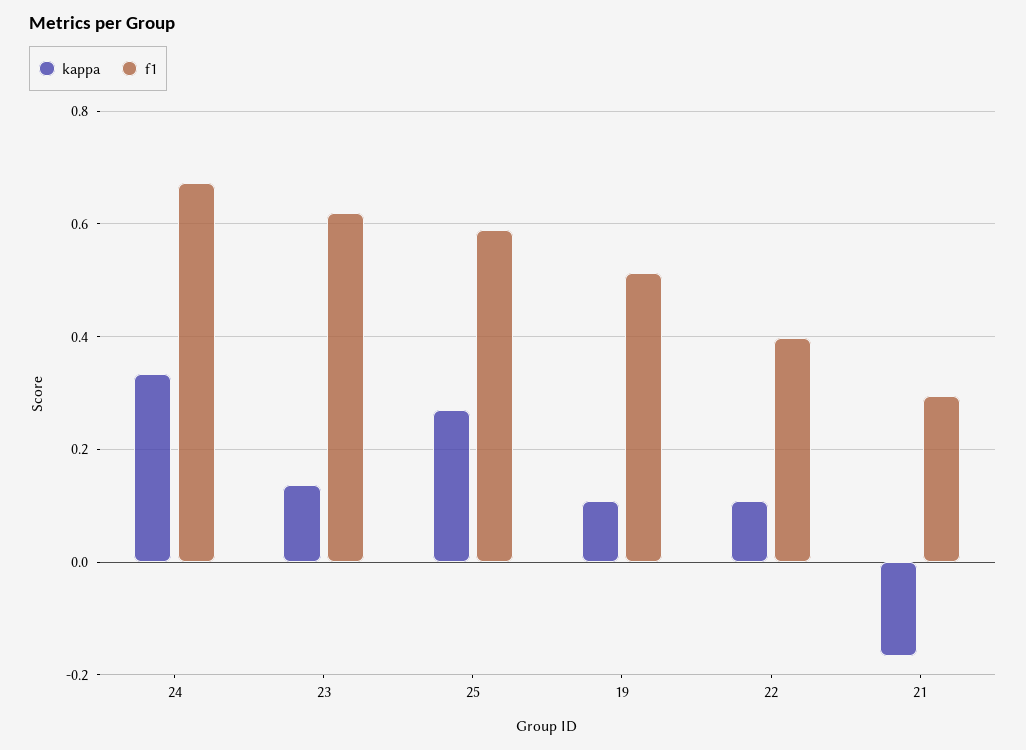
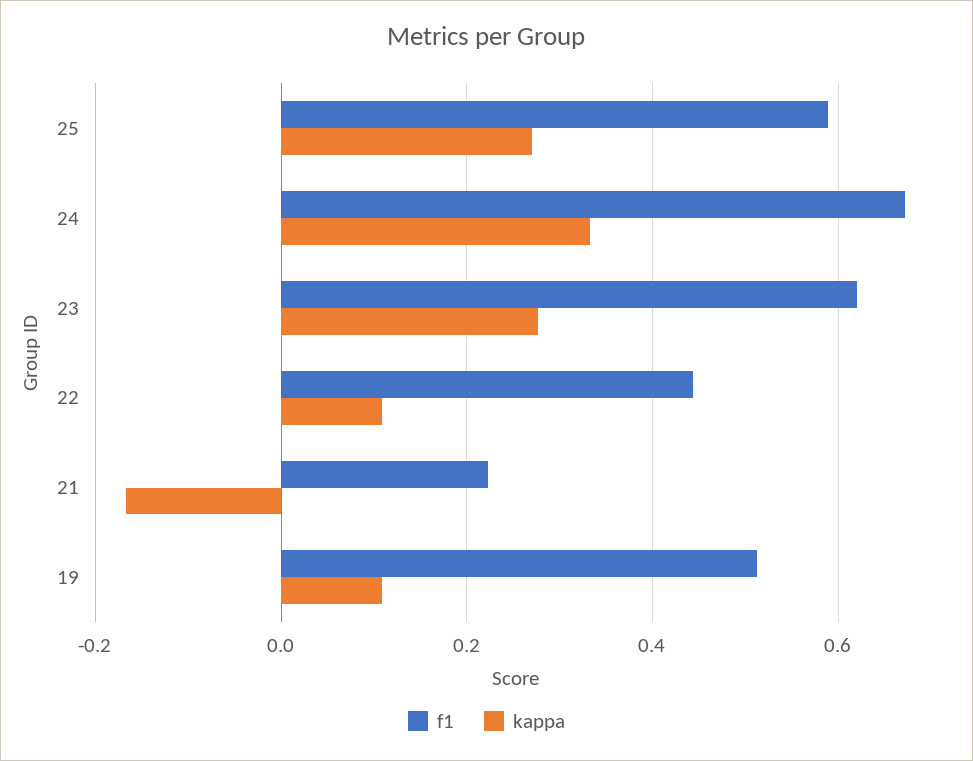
  {
    "kappa": {
      "24": 0.34,
-     "23": 0.14,
+     "23": 0.28,
      "25": 0.28,
      "19": 0.1,
      "22": 0.1,
      "21": -0.16
    },
    "f1": {
      "24": 0.68,
      "23": 0.62,
      "25": 0.58,
      "19": 0.52,
-     "22": 0.4,
+     "22": 0.44,
-     "21": 0.3
+     "21": 0.22
    }
  }

